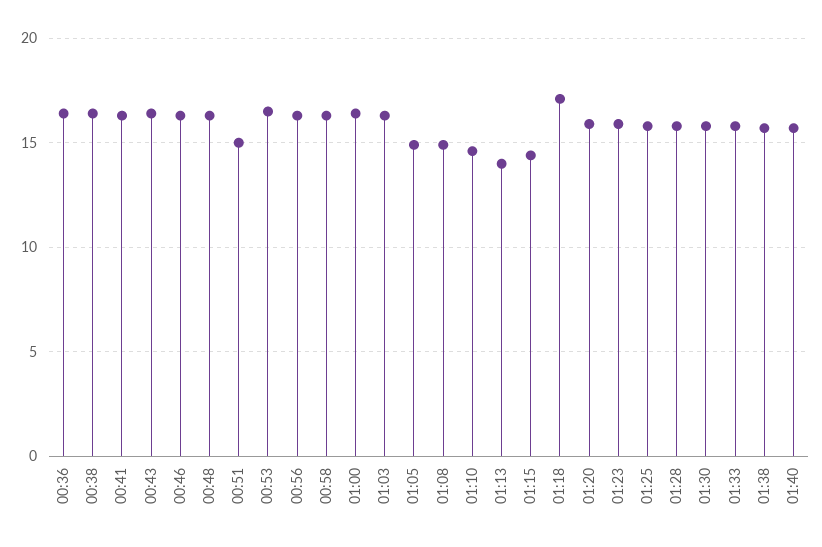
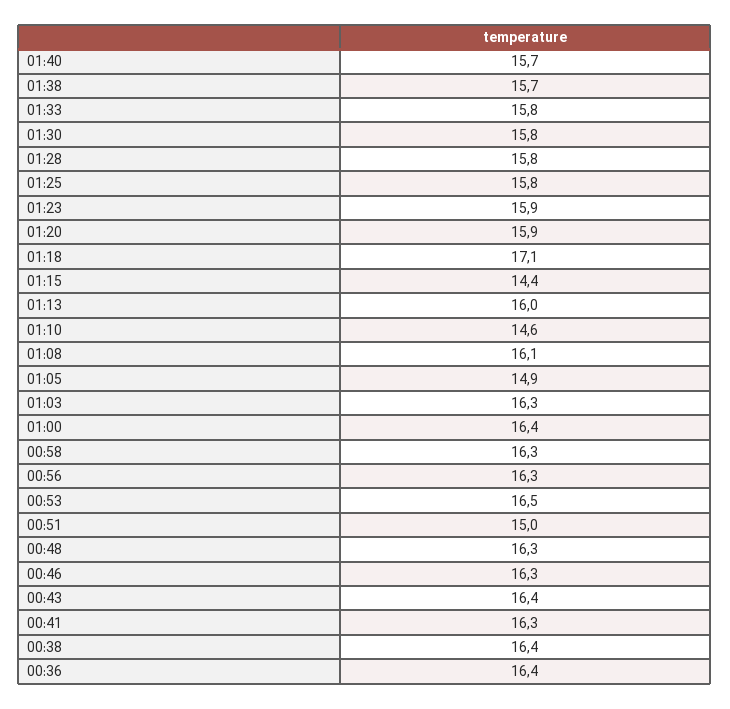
  {
    "00:36": 16.4,
    "00:38": 16.4,
    "00:41": 16.3,
    "00:43": 16.4,
    "00:46": 16.3,
    "00:48": 16.3,
    "00:51": 15,
    "00:53": 16.5,
    "00:56": 16.3,
    "00:58": 16.3,
    "01:00": 16.4,
    "01:03": 16.3,
    "01:05": 14.9,
-   "01:08": 15,
+   "01:08": 16.1,
    "01:10": 14.6,
-   "01:13": 14,
+   "01:13": 16,
    "01:15": 14.4,
    "01:18": 17.1,
    "01:20": 15.9,
    "01:23": 15.9,
    "01:25": 15.8,
    "01:28": 15.8,
    "01:30": 15.8,
    "01:33": 15.8,
    "01:38": 15.7,
    "01:40": 15.7
  }

